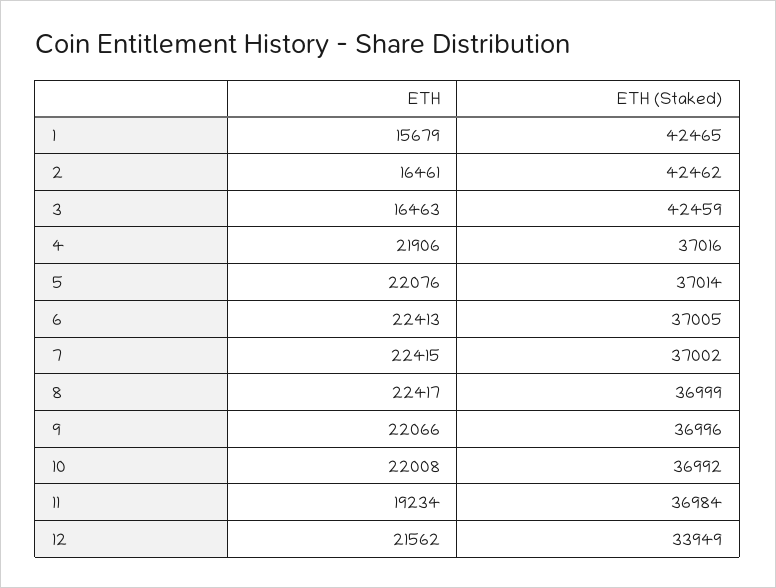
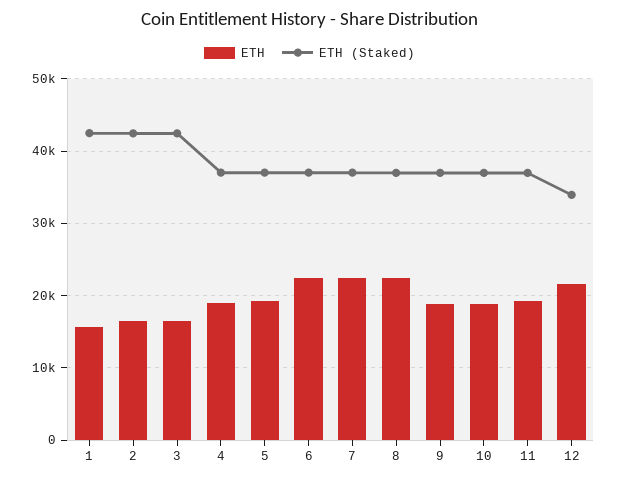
  {
    "ETH": {
      "1": 15679,
      "2": 16461,
      "3": 16463,
-     "4": 21906,
+     "4": 19000,
-     "5": 22076,
+     "5": 19000,
      "6": 22413,
      "7": 22415,
      "8": 22417,
-     "9": 22066,
+     "9": 19000,
-     "10": 22008,
+     "10": 19000,
      "11": 19234,
      "12": 21562
    },
    "ETH (Staked)": {
      "1": 42465,
      "2": 42462,
      "3": 42459,
      "4": 37016,
      "5": 37014,
      "6": 37005,
      "7": 37002,
      "8": 36999,
      "9": 36996,
      "10": 36992,
      "11": 36984,
      "12": 33949
    }
  }

